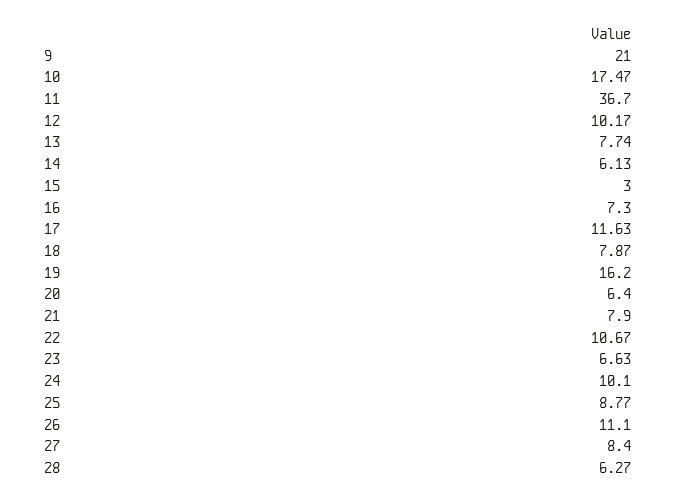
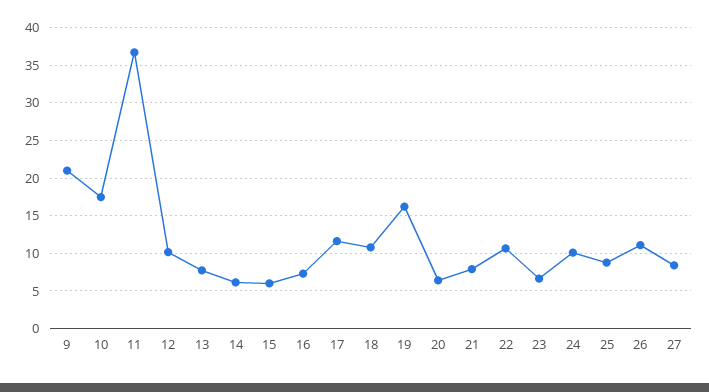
  {
    "9": 21,
    "10": 17.47,
    "11": 36.7,
    "12": 10.17,
    "13": 7.74,
    "14": 6.13,
-   "15": 3,
+   "15": 6,
    "16": 7.3,
    "17": 11.63,
-   "18": 7.87,
+   "18": 11,
    "19": 16.2,
    "20": 6.4,
    "21": 7.9,
    "22": 10.67,
    "23": 6.63,
    "24": 10.1,
    "25": 8.77,
    "26": 11.1,
-   "27": 8.4,
+   "27": 8.4
-   "28": 6.27
  }

